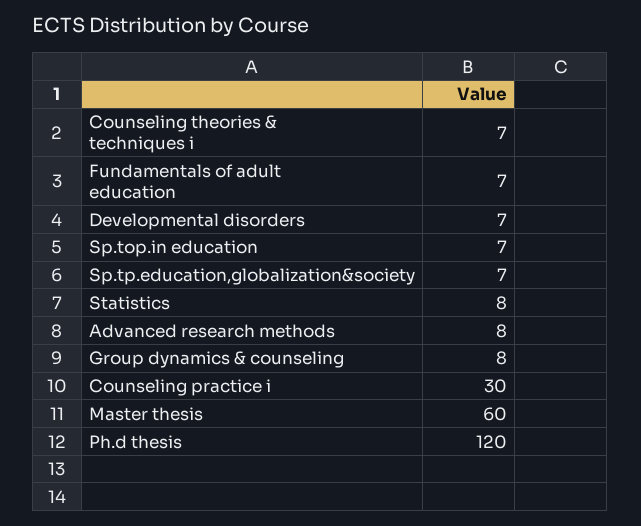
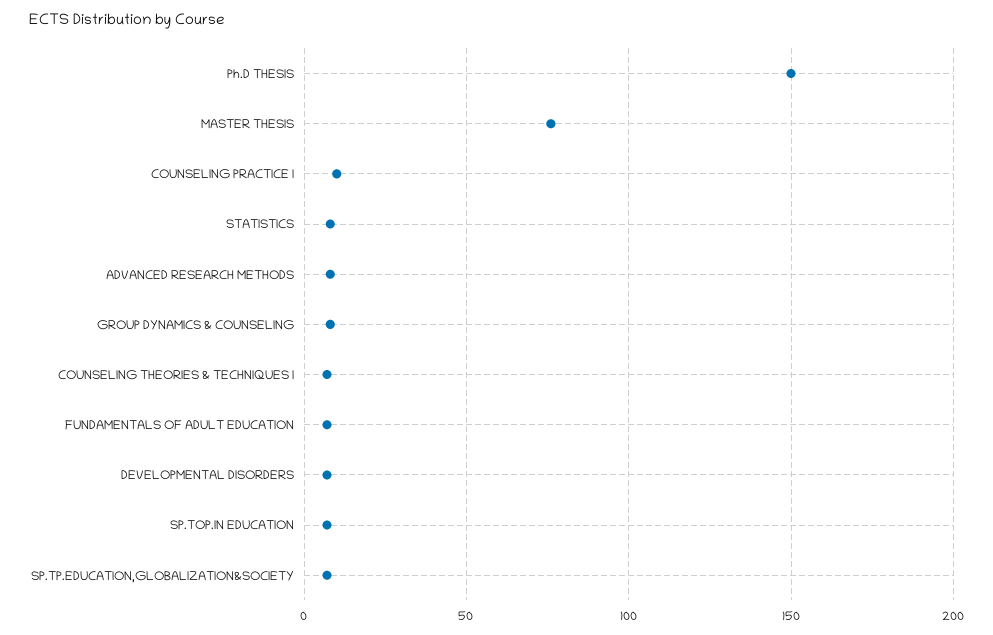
  {
    "Counseling theories & techniques i": 7,
    "Fundamentals of adult education": 7,
    "Developmental disorders": 7,
    "Sp.top.in education": 7,
    "Sp.tp.education,globalization&society": 7,
    "Statistics": 8,
    "Advanced research methods": 8,
    "Group dynamics & counseling": 8,
-   "Counseling practice i": 30,
+   "Counseling practice i": 10,
-   "Master thesis": 60,
+   "Master thesis": 75,
-   "Ph.d thesis": 120
+   "Ph.d thesis": 150
  }

